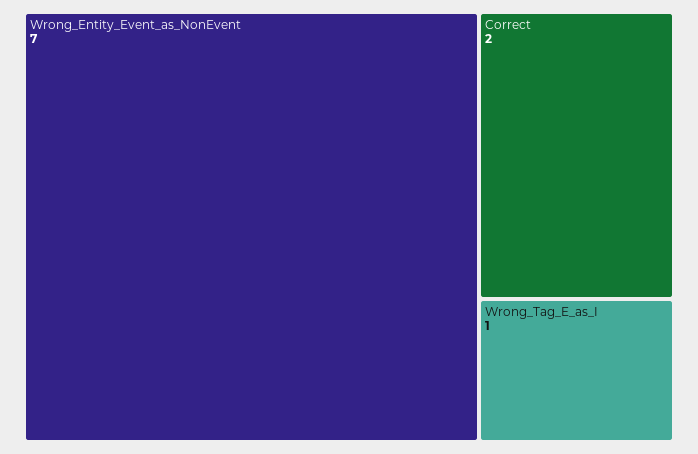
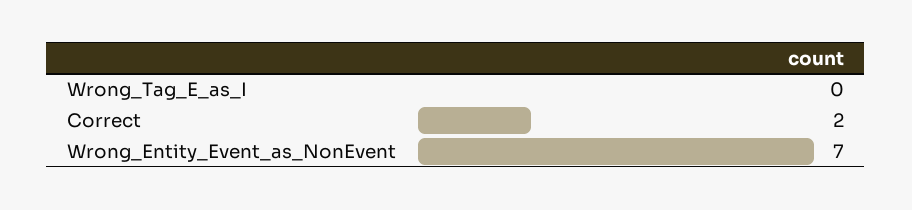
  {
    "Wrong_Entity_Event_as_NonEvent": 7,
    "Correct": 2,
-   "Wrong_Tag_E_as_I": 1
+   "Wrong_Tag_E_as_I": 0
  }

